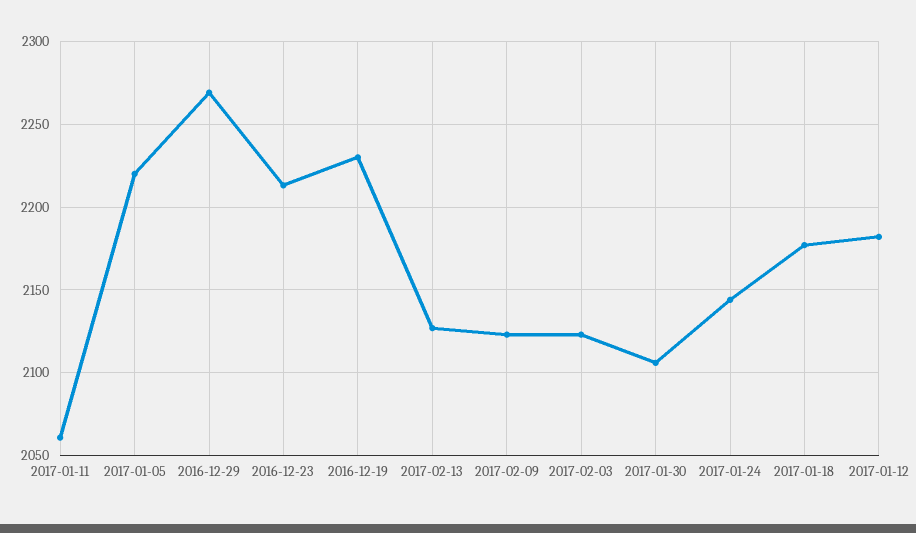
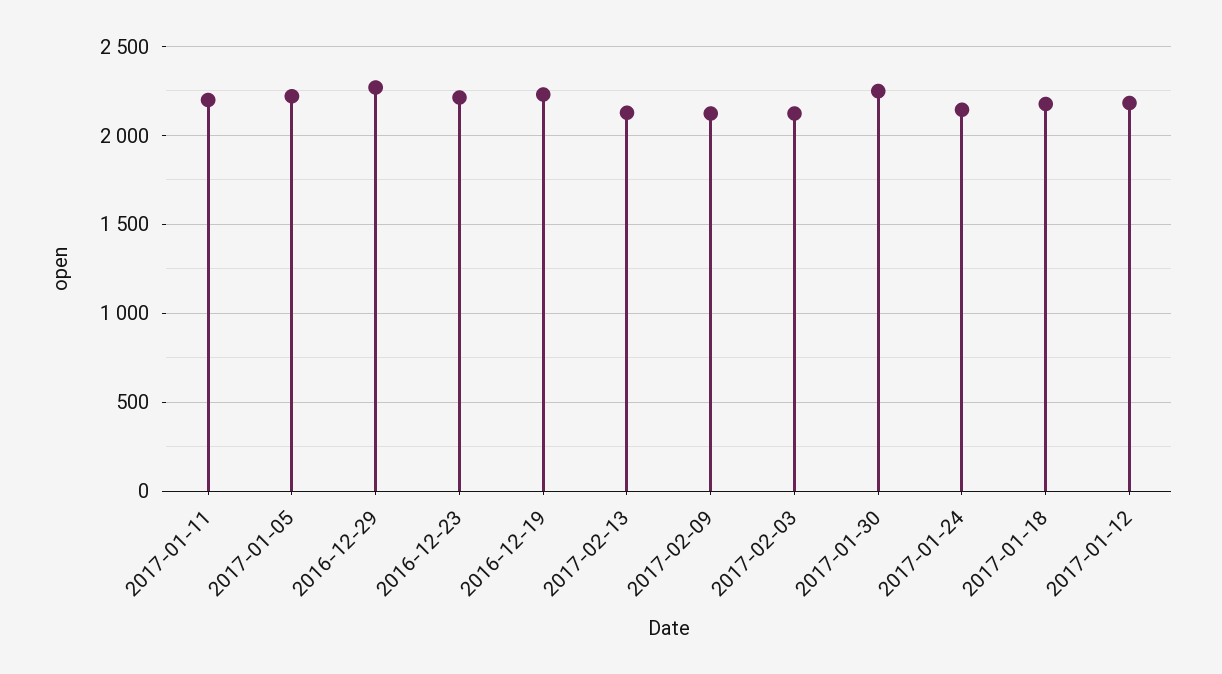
  {
-   "2017-01-11": 2060,
+   "2017-01-11": 2200,
    "2017-01-05": 2220,
    "2016-12-29": 2270,
    "2016-12-23": 2215,
    "2016-12-19": 2230,
    "2017-02-13": 2125,
    "2017-02-09": 2125,
    "2017-02-03": 2125,
-   "2017-01-30": 2105,
+   "2017-01-30": 2250,
    "2017-01-24": 2145,
    "2017-01-18": 2175,
    "2017-01-12": 2180
  }

